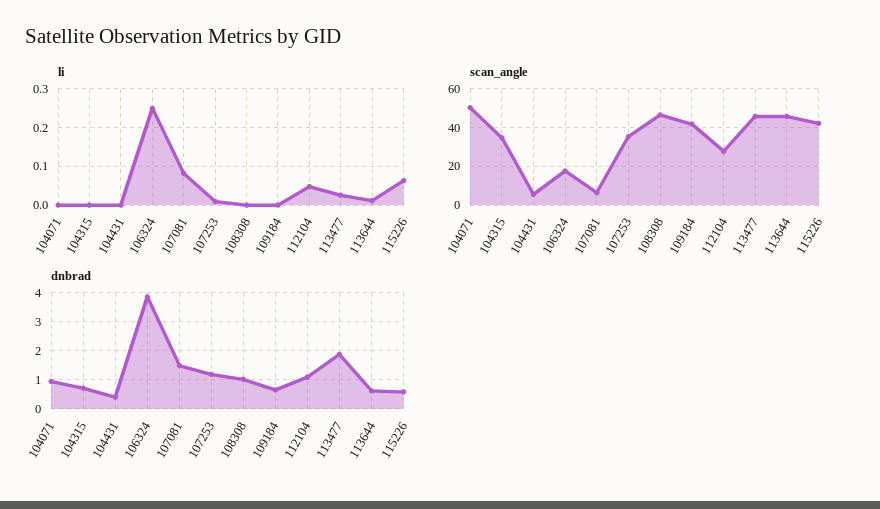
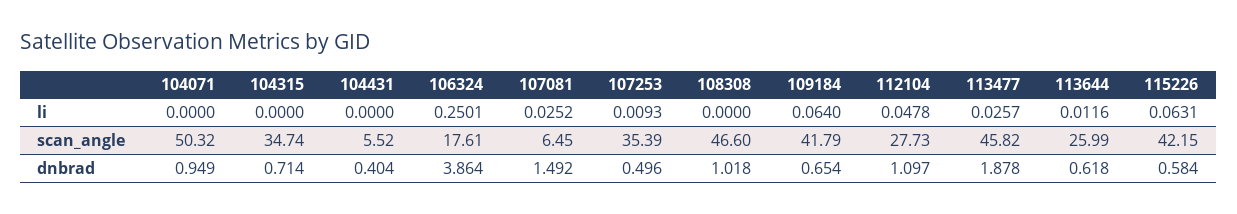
  {
    "li": {
      "104071": 0,
      "104315": 0,
      "104431": 0,
      "106324": 0.2501,
-     "107081": 0.08,
+     "107081": 0.0252,
      "107253": 0.0093,
      "108308": 0,
-     "109184": 0,
+     "109184": 0.064,
      "112104": 0.0478,
      "113477": 0.0257,
      "113644": 0.0116,
      "115226": 0.0631
    },
    "scan_angle": {
      "104071": 50.32,
      "104315": 34.74,
      "104431": 5.52,
      "106324": 17.61,
      "107081": 6.45,
      "107253": 35.39,
      "108308": 46.6,
      "109184": 41.79,
      "112104": 27.73,
      "113477": 45.82,
-     "113644": 45,
+     "113644": 25.99,
      "115226": 42.15
    },
    "dnbrad": {
      "104071": 0.949,
      "104315": 0.714,
      "104431": 0.404,
      "106324": 3.864,
      "107081": 1.492,
-     "107253": 1.25,
+     "107253": 0.496,
      "108308": 1.018,
      "109184": 0.654,
      "112104": 1.097,
      "113477": 1.878,
      "113644": 0.618,
      "115226": 0.584
    }
  }

